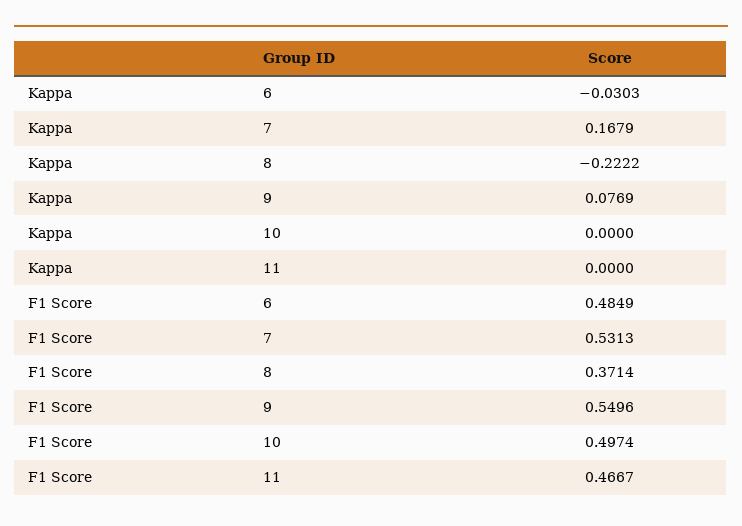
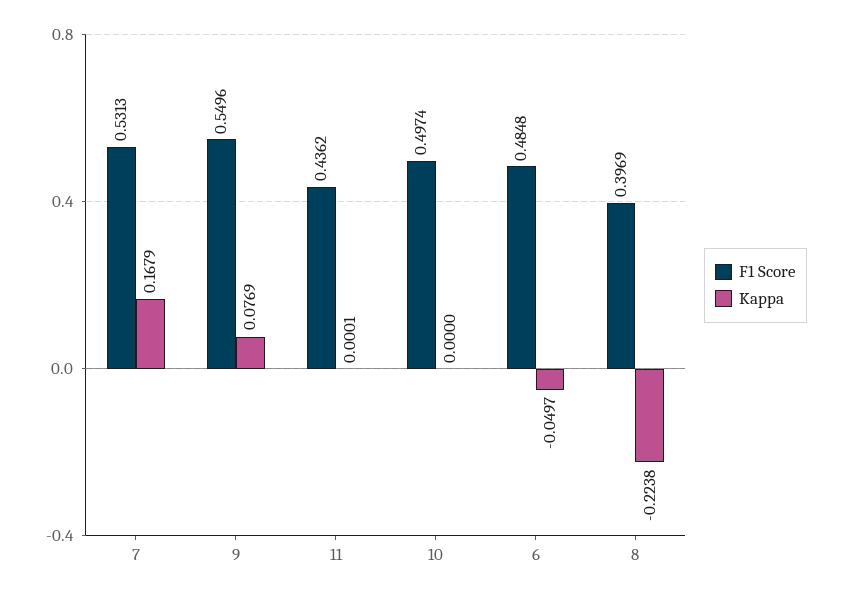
  {
    "Kappa": {
-     "6": -0.0303,
+     "6": -0.0497,
      "7": 0.1679,
-     "8": -0.2222,
+     "8": -0.2238,
      "9": 0.0769,
      "10": 0,
-     "11": 0
+     "11": 0.0001
    },
    "F1 Score": {
-     "6": 0.4849,
+     "6": 0.4848,
      "7": 0.5313,
-     "8": 0.3714,
+     "8": 0.3969,
      "9": 0.5496,
      "10": 0.4974,
-     "11": 0.4667
+     "11": 0.4362
    }
  }

